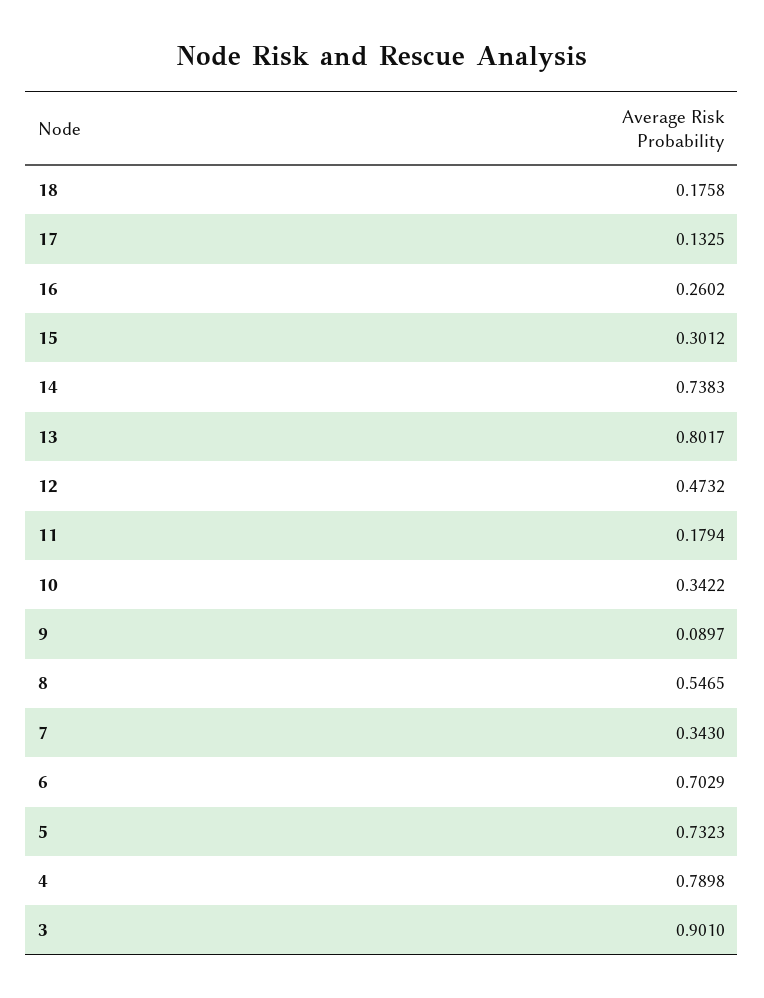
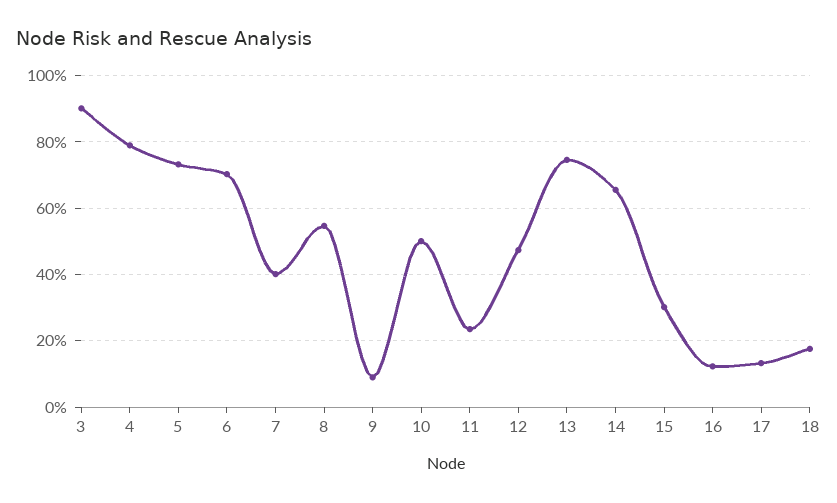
  {
    "18": 0.1758,
    "17": 0.1325,
-   "16": 0.2602,
+   "16": 0.12,
    "15": 0.3012,
-   "14": 0.7383,
+   "14": 0.66,
-   "13": 0.8017,
+   "13": 0.74,
    "12": 0.4732,
-   "11": 0.1794,
+   "11": 0.24,
-   "10": 0.3422,
+   "10": 0.5,
    "9": 0.0897,
    "8": 0.5465,
-   "7": 0.343,
+   "7": 0.4,
    "6": 0.7029,
    "5": 0.7323,
    "4": 0.7898,
    "3": 0.901
  }

